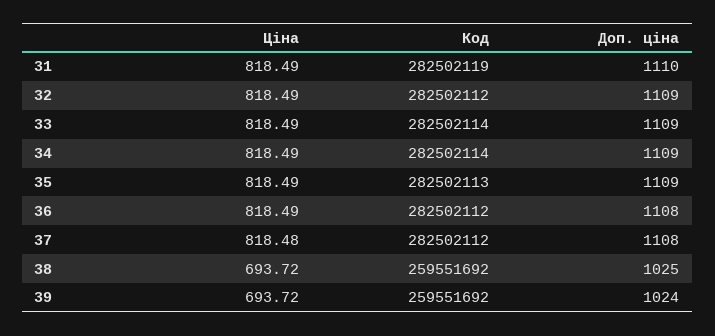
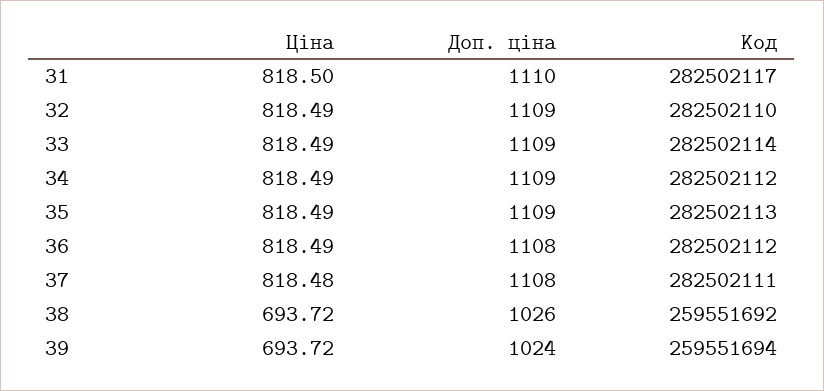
  {
    "Ціна": {
-     "31": 818.49,
+     "31": 818.5,
      "32": 818.49,
      "33": 818.49,
      "34": 818.49,
      "35": 818.49,
      "36": 818.49,
      "37": 818.48,
      "38": 693.72,
      "39": 693.72
    },
    "Код": {
-     "31": 282502119,
+     "31": 282502117,
-     "32": 282502112,
+     "32": 282502110,
      "33": 282502114,
-     "34": 282502114,
+     "34": 282502112,
      "35": 282502113,
      "36": 282502112,
-     "37": 282502112,
+     "37": 282502111,
      "38": 259551692,
-     "39": 259551692
+     "39": 259551694
    },
    "Доп. ціна": {
      "31": 1110,
      "32": 1109,
      "33": 1109,
      "34": 1109,
      "35": 1109,
      "36": 1108,
      "37": 1108,
-     "38": 1025,
+     "38": 1026,
      "39": 1024
    }
  }

